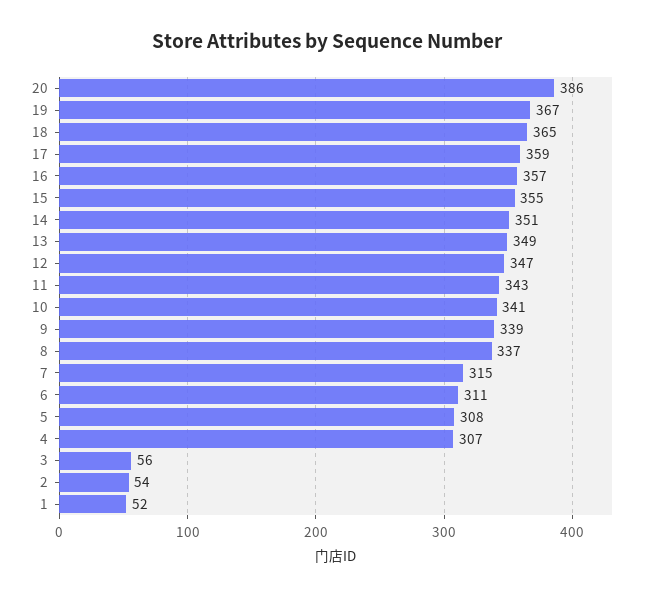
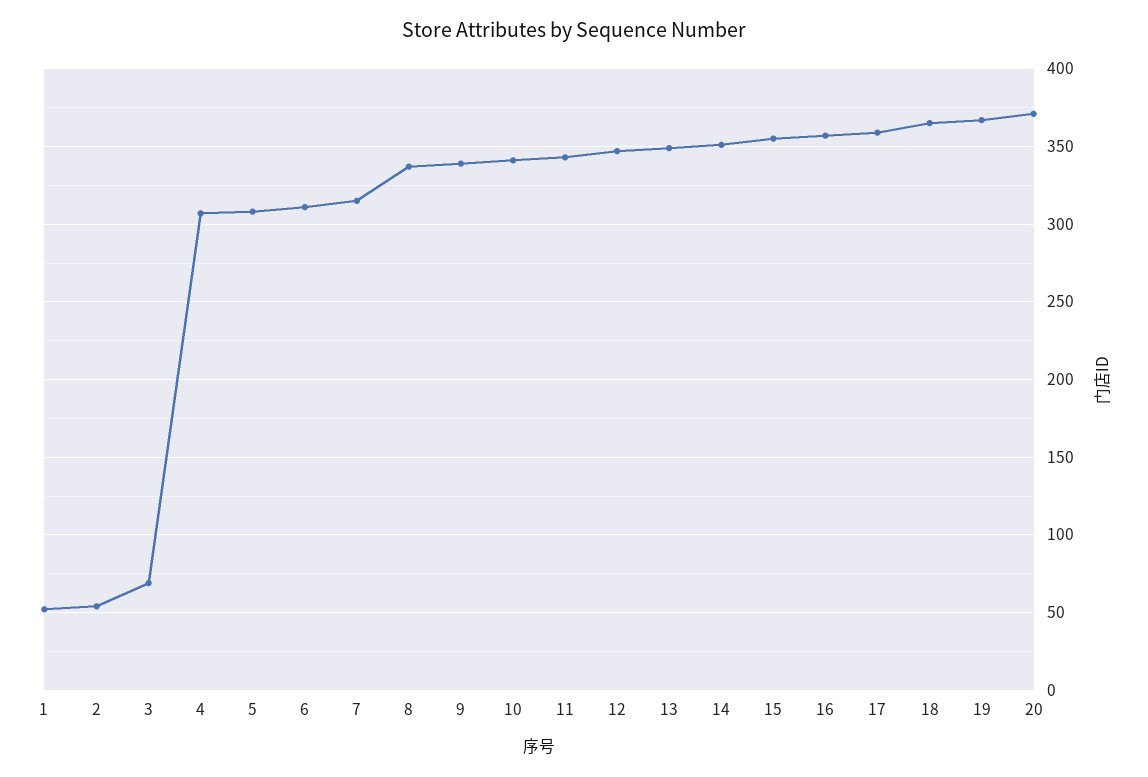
  {
-   "20": 386,
+   "20": 370,
    "19": 367,
    "18": 365,
    "17": 359,
    "16": 357,
    "15": 355,
    "14": 351,
    "13": 349,
    "12": 347,
    "11": 343,
    "10": 341,
    "9": 339,
    "8": 337,
    "7": 315,
    "6": 311,
    "5": 308,
    "4": 307,
-   "3": 56,
+   "3": 70,
    "2": 54,
    "1": 52
  }

